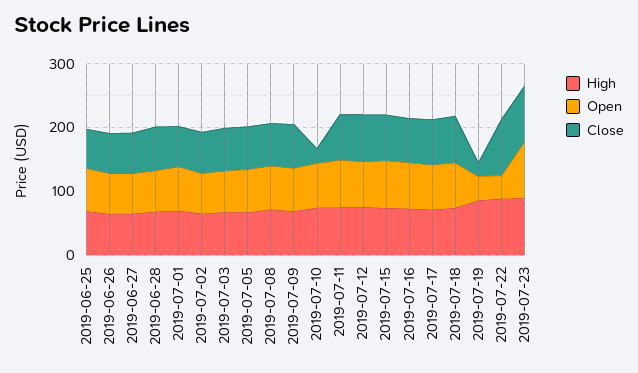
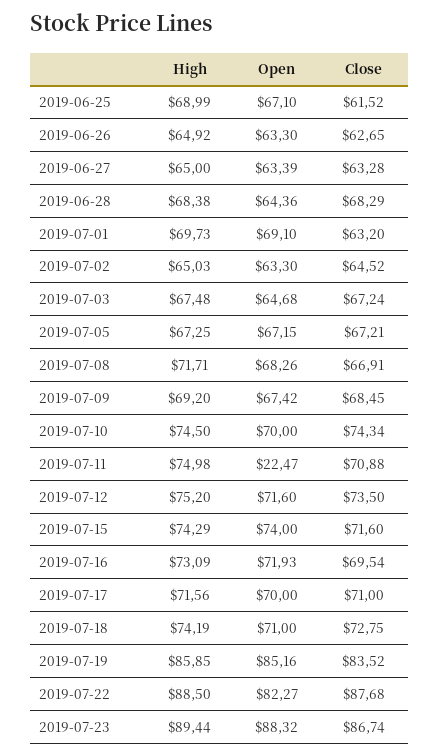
  {
    "High": {
      "2019-06-25": 68.99,
      "2019-06-26": 64.92,
      "2019-06-27": 65,
      "2019-06-28": 68.38,
      "2019-07-01": 69.73,
      "2019-07-02": 65.03,
      "2019-07-03": 67.48,
      "2019-07-05": 67.25,
      "2019-07-08": 71.71,
      "2019-07-09": 69.2,
      "2019-07-10": 74.5,
      "2019-07-11": 74.98,
      "2019-07-12": 75.2,
      "2019-07-15": 74.29,
      "2019-07-16": 73.09,
      "2019-07-17": 71.56,
      "2019-07-18": 74.19,
      "2019-07-19": 85.85,
      "2019-07-22": 88.5,
      "2019-07-23": 89.44
    },
    "Open": {
      "2019-06-25": 67.1,
      "2019-06-26": 63.3,
      "2019-06-27": 63.39,
      "2019-06-28": 64.36,
      "2019-07-01": 69.1,
      "2019-07-02": 63.3,
      "2019-07-03": 64.68,
      "2019-07-05": 67.15,
      "2019-07-08": 68.26,
      "2019-07-09": 67.42,
      "2019-07-10": 70,
-     "2019-07-11": 80,
+     "2019-07-11": 22.47,
      "2019-07-12": 71.6,
      "2019-07-15": 74,
      "2019-07-16": 71.93,
      "2019-07-17": 70,
      "2019-07-18": 71,
-     "2019-07-19": 40,
+     "2019-07-19": 85.16,
-     "2019-07-22": 40,
+     "2019-07-22": 82.27,
      "2019-07-23": 88.32
    },
    "Close": {
      "2019-06-25": 61.52,
      "2019-06-26": 62.65,
      "2019-06-27": 63.28,
      "2019-06-28": 68.29,
      "2019-07-01": 63.2,
      "2019-07-02": 64.52,
      "2019-07-03": 67.24,
      "2019-07-05": 67.21,
      "2019-07-08": 66.91,
      "2019-07-09": 68.45,
-     "2019-07-10": 20,
+     "2019-07-10": 74.34,
      "2019-07-11": 70.88,
      "2019-07-12": 73.5,
      "2019-07-15": 71.6,
      "2019-07-16": 69.54,
      "2019-07-17": 71,
      "2019-07-18": 72.75,
-     "2019-07-19": 20,
+     "2019-07-19": 83.52,
      "2019-07-22": 87.68,
      "2019-07-23": 86.74
    }
  }

